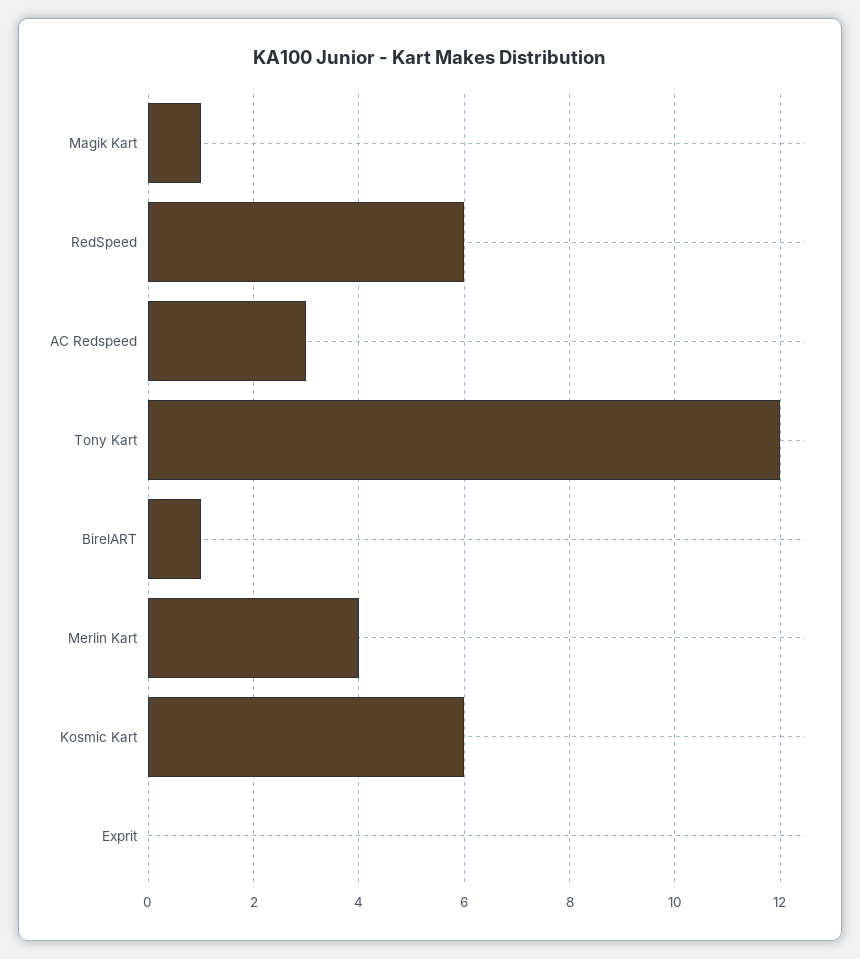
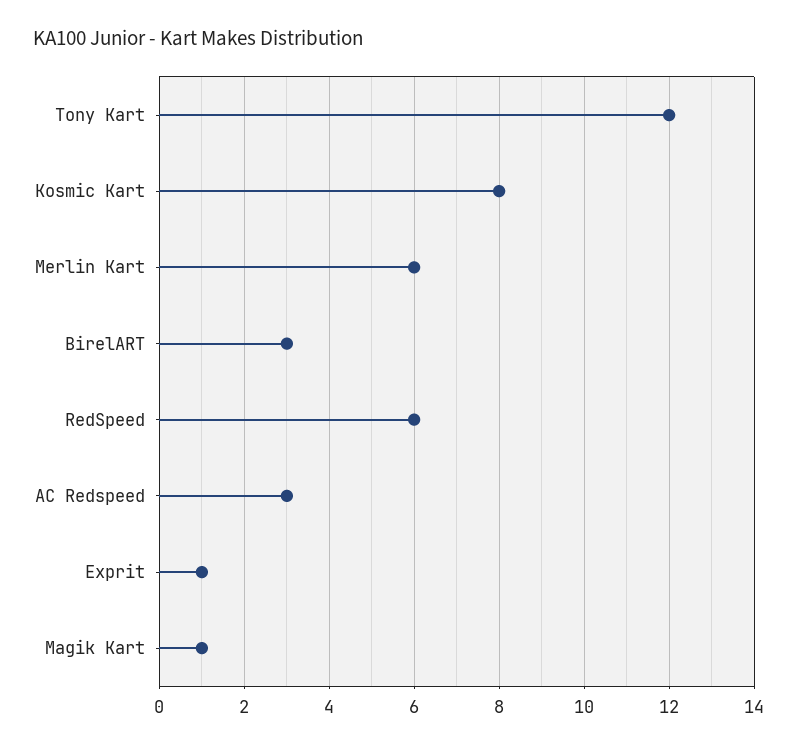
  {
    "Magik Kart": 1,
    "RedSpeed": 6,
    "AC Redspeed": 3,
    "Tony Kart": 12,
-   "BirelART": 1,
+   "BirelART": 3,
-   "Merlin Kart": 4,
+   "Merlin Kart": 6,
-   "Kosmic Kart": 6,
+   "Kosmic Kart": 8,
-   "Exprit": 0
+   "Exprit": 1
  }

